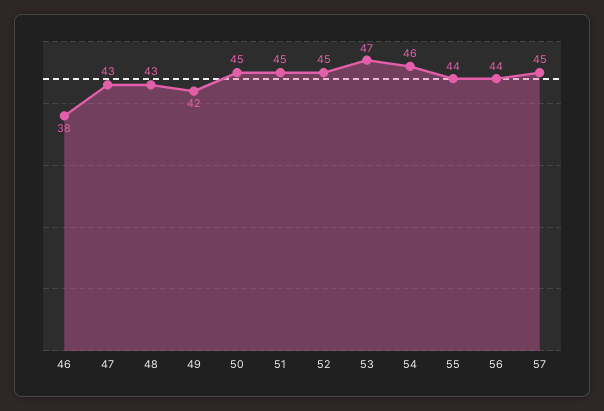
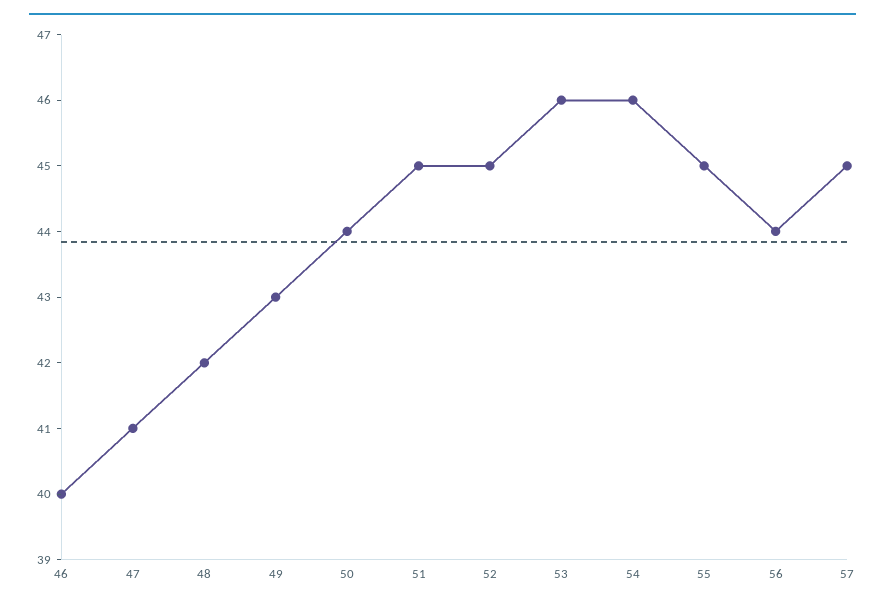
  {
-   "46": 38,
+   "46": 40,
-   "47": 43,
+   "47": 41,
-   "48": 43,
+   "48": 42,
-   "49": 42,
+   "49": 43,
-   "50": 45,
+   "50": 44,
    "51": 45,
    "52": 45,
-   "53": 47,
+   "53": 46,
    "54": 46,
-   "55": 44,
+   "55": 45,
    "56": 44,
    "57": 45
  }

